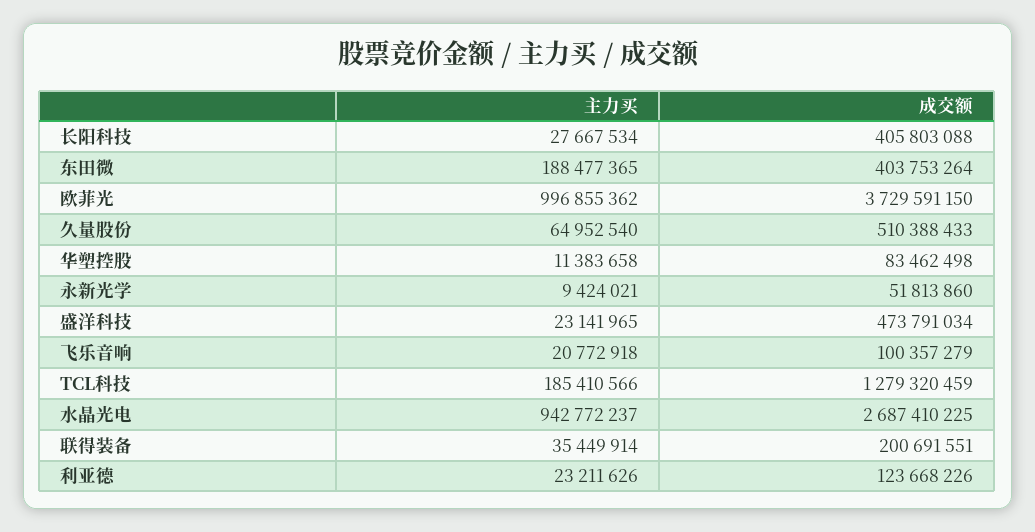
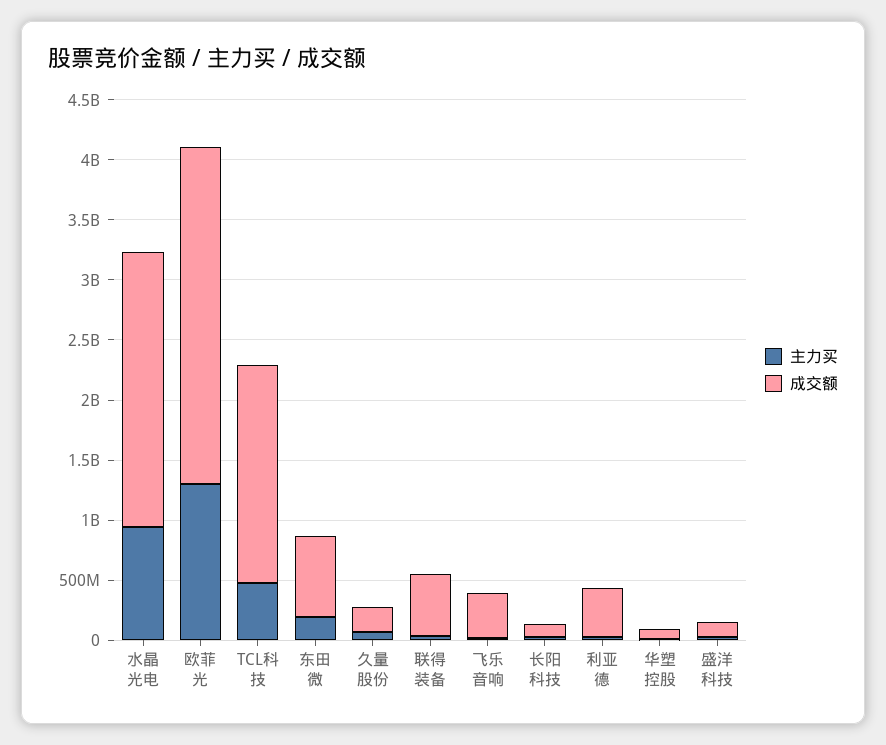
  {
    "主力买": {
      "长阳科技": 27667534,
      "东田微": 188477365,
-     "欧菲光": 996855362,
+     "欧菲光": 1300000000,
      "久量股份": 64952540,
      "华塑控股": 11383658,
-     "永新光学": 9424021,
      "盛洋科技": 23141965,
      "飞乐音响": 20772918,
-     "TCL科技": 185410566,
+     "TCL科技": 500000000,
      "水晶光电": 942772237,
      "联得装备": 35449914,
      "利亚德": 23211626
    },
    "成交额": {
-     "长阳科技": 405803088,
+     "长阳科技": 100000000,
-     "东田微": 403753264,
+     "东田微": 700000000,
-     "欧菲光": 3729591150,
+     "欧菲光": 2800000000,
-     "久量股份": 510388433,
+     "久量股份": 200000000,
      "华塑控股": 83462498,
-     "永新光学": 51813860,
-     "盛洋科技": 473791034,
+     "盛洋科技": 100000000,
-     "飞乐音响": 100357279,
+     "飞乐音响": 400000000,
-     "TCL科技": 1279320459,
+     "TCL科技": 1800000000,
-     "水晶光电": 2687410225,
+     "水晶光电": 2300000000,
-     "联得装备": 200691551,
+     "联得装备": 500000000,
-     "利亚德": 123668226
+     "利亚德": 400000000
    }
  }

